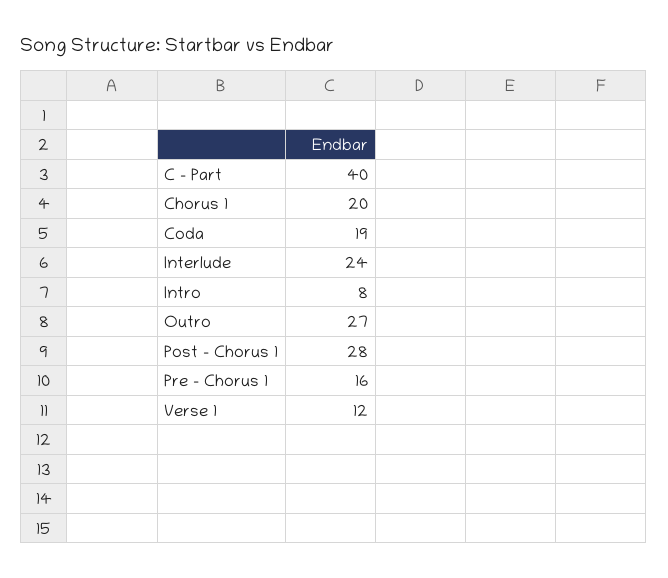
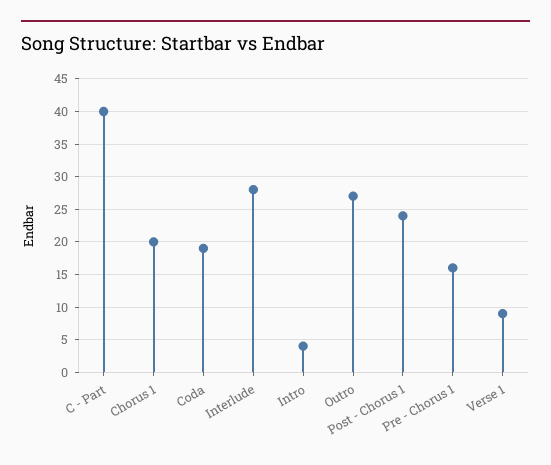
  {
    "C - Part": 40,
    "Chorus 1": 20,
    "Coda": 19,
-   "Interlude": 24,
+   "Interlude": 28,
-   "Intro": 8,
+   "Intro": 4,
    "Outro": 27,
-   "Post - Chorus 1": 28,
+   "Post - Chorus 1": 24,
    "Pre - Chorus 1": 16,
-   "Verse 1": 12
+   "Verse 1": 9
  }

